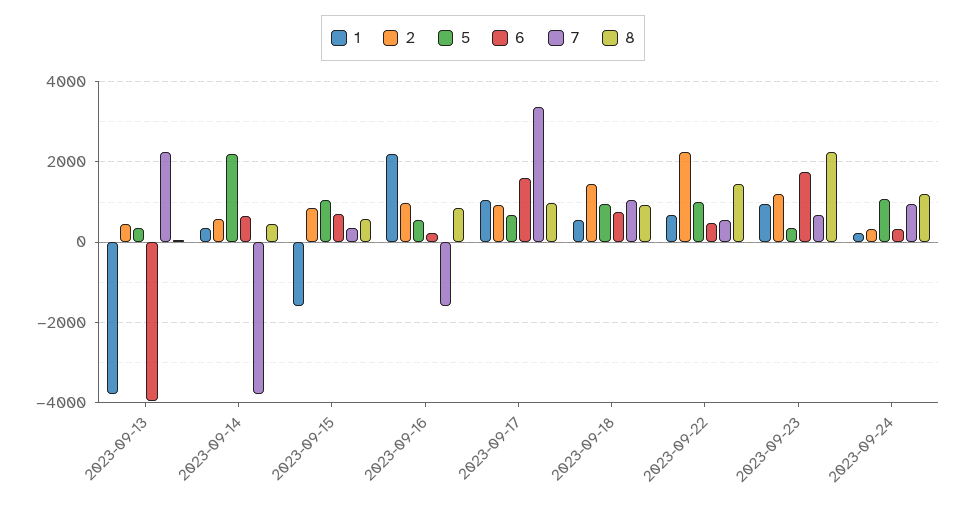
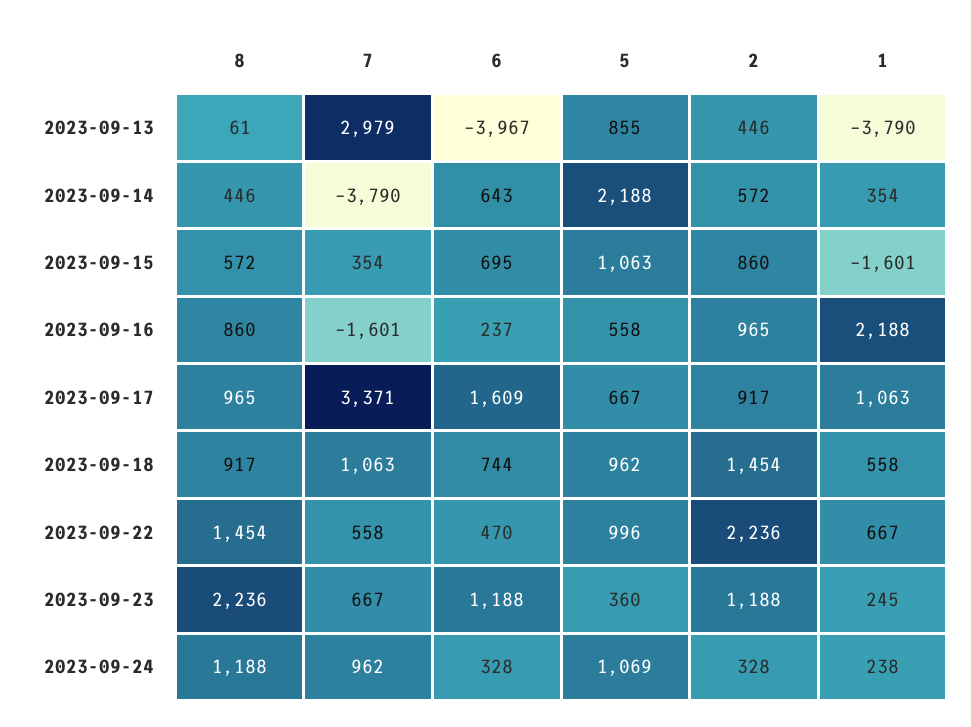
  {
    "1": {
      "2023-09-13": -3790,
      "2023-09-14": 354,
      "2023-09-15": -1601,
      "2023-09-16": 2188,
      "2023-09-17": 1063,
      "2023-09-18": 558,
      "2023-09-22": 667,
-     "2023-09-23": 1000,
+     "2023-09-23": 245,
      "2023-09-24": 238
    },
    "2": {
      "2023-09-13": 446,
      "2023-09-14": 572,
      "2023-09-15": 860,
      "2023-09-16": 965,
      "2023-09-17": 917,
      "2023-09-18": 1454,
      "2023-09-22": 2236,
      "2023-09-23": 1188,
      "2023-09-24": 328
    },
    "5": {
-     "2023-09-13": 400,
+     "2023-09-13": 855,
      "2023-09-14": 2188,
      "2023-09-15": 1063,
      "2023-09-16": 558,
      "2023-09-17": 667,
      "2023-09-18": 962,
      "2023-09-22": 996,
      "2023-09-23": 360,
      "2023-09-24": 1069
    },
    "6": {
      "2023-09-13": -3967,
      "2023-09-14": 643,
      "2023-09-15": 695,
      "2023-09-16": 237,
      "2023-09-17": 1609,
      "2023-09-18": 744,
      "2023-09-22": 470,
-     "2023-09-23": 1800,
+     "2023-09-23": 1188,
      "2023-09-24": 328
    },
    "7": {
-     "2023-09-13": 2200,
+     "2023-09-13": 2979,
      "2023-09-14": -3790,
      "2023-09-15": 354,
      "2023-09-16": -1601,
      "2023-09-17": 3371,
      "2023-09-18": 1063,
      "2023-09-22": 558,
      "2023-09-23": 667,
      "2023-09-24": 962
    },
    "8": {
      "2023-09-13": 61,
      "2023-09-14": 446,
      "2023-09-15": 572,
      "2023-09-16": 860,
      "2023-09-17": 965,
      "2023-09-18": 917,
      "2023-09-22": 1454,
      "2023-09-23": 2236,
      "2023-09-24": 1188
    }
  }

